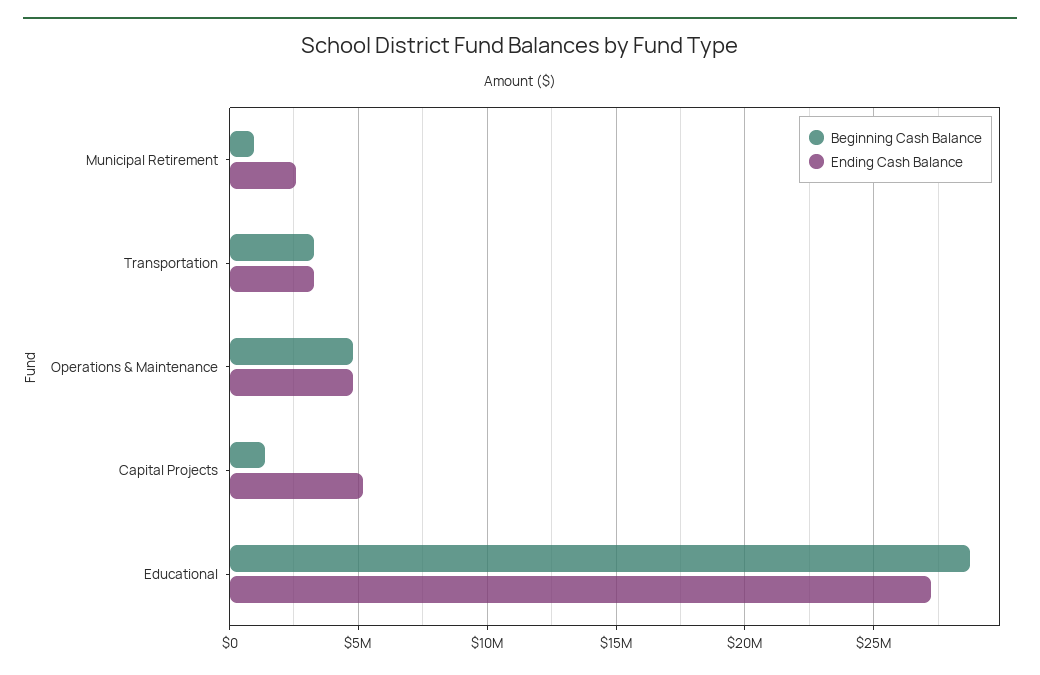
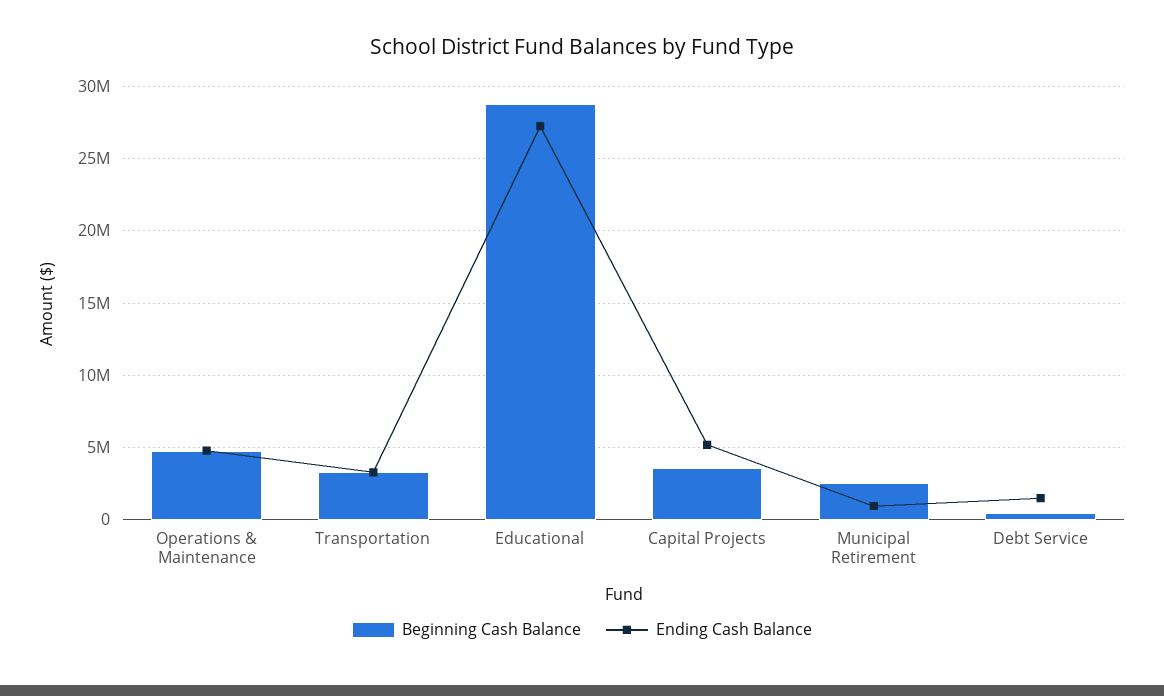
  {
    "Beginning Cash Balance": {
-     "Municipal Retirement": 1000000,
+     "Municipal Retirement": 2500000,
      "Transportation": 3500000,
      "Operations & Maintenance": 5000000,
-     "Capital Projects": 1500000,
+     "Capital Projects": 3500000,
-     "Educational": 28500000
+     "Educational": 28500000,
+     "Debt Service": 500000
    },
    "Ending Cash Balance": {
-     "Municipal Retirement": 2500000,
+     "Municipal Retirement": 1000000,
      "Transportation": 3500000,
      "Operations & Maintenance": 5000000,
      "Capital Projects": 5000000,
-     "Educational": 27000000
+     "Educational": 27000000,
+     "Debt Service": 1500000
    }
  }

